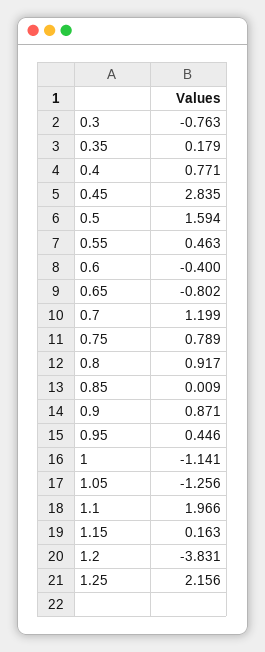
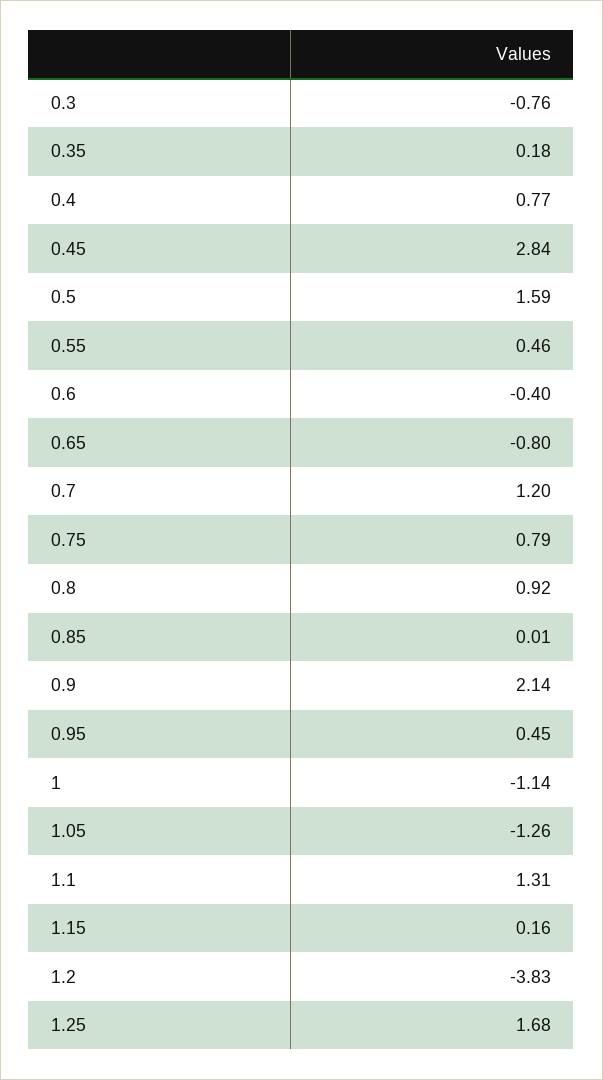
  {
    "0.3": -0.763,
    "0.35": 0.179,
    "0.4": 0.771,
    "0.45": 2.835,
    "0.5": 1.594,
    "0.55": 0.463,
    "0.6": -0.4,
    "0.65": -0.802,
    "0.7": 1.199,
    "0.75": 0.789,
    "0.8": 0.917,
    "0.85": 0.009,
-   "0.9": 0.871,
+   "0.9": 2.14,
    "0.95": 0.446,
    "1": -1.141,
    "1.05": -1.256,
-   "1.1": 1.966,
+   "1.1": 1.31,
    "1.15": 0.163,
    "1.2": -3.831,
-   "1.25": 2.156
+   "1.25": 1.68
  }

